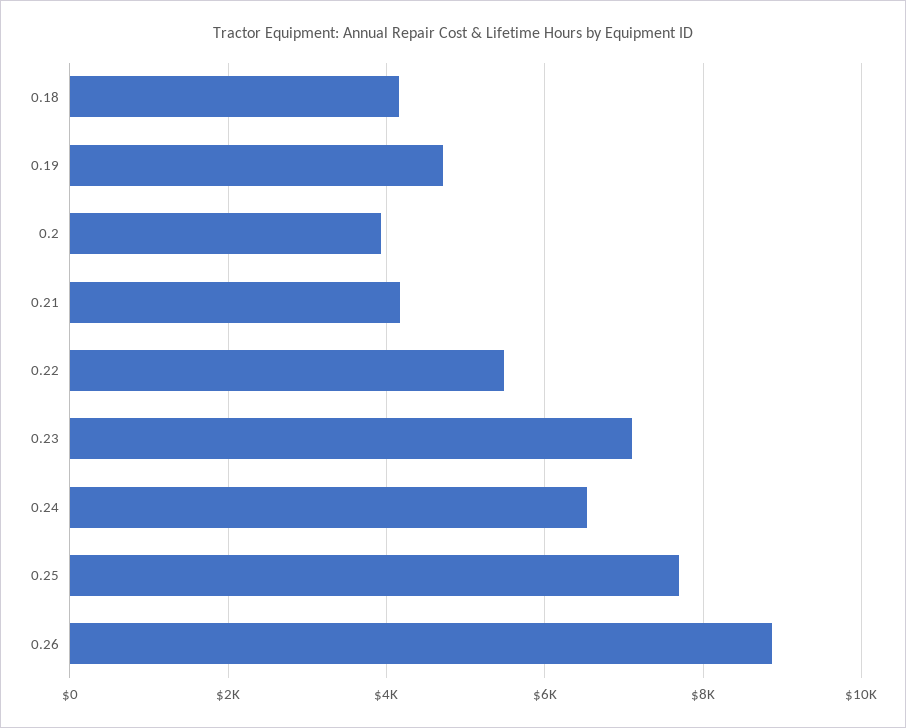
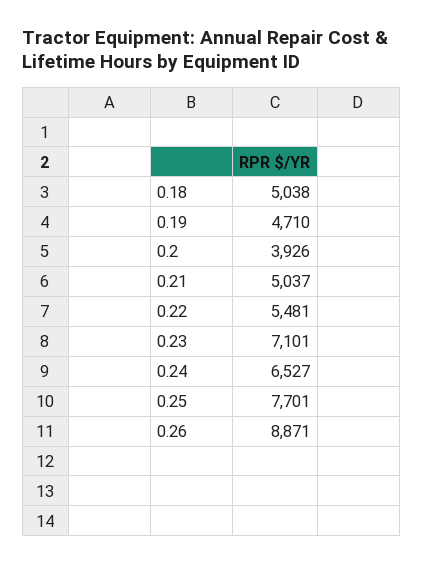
  {
-   "0.18": 4200,
+   "0.18": 5038,
    "0.19": 4710,
    "0.2": 3926,
-   "0.21": 4200,
+   "0.21": 5037,
    "0.22": 5481,
    "0.23": 7101,
    "0.24": 6527,
    "0.25": 7701,
    "0.26": 8871
  }

